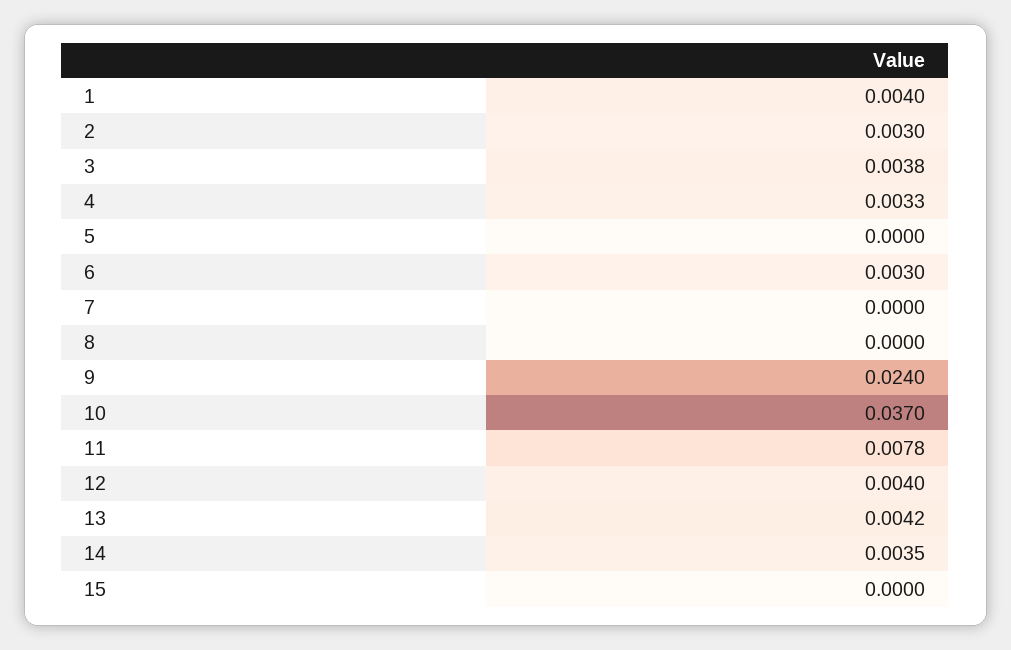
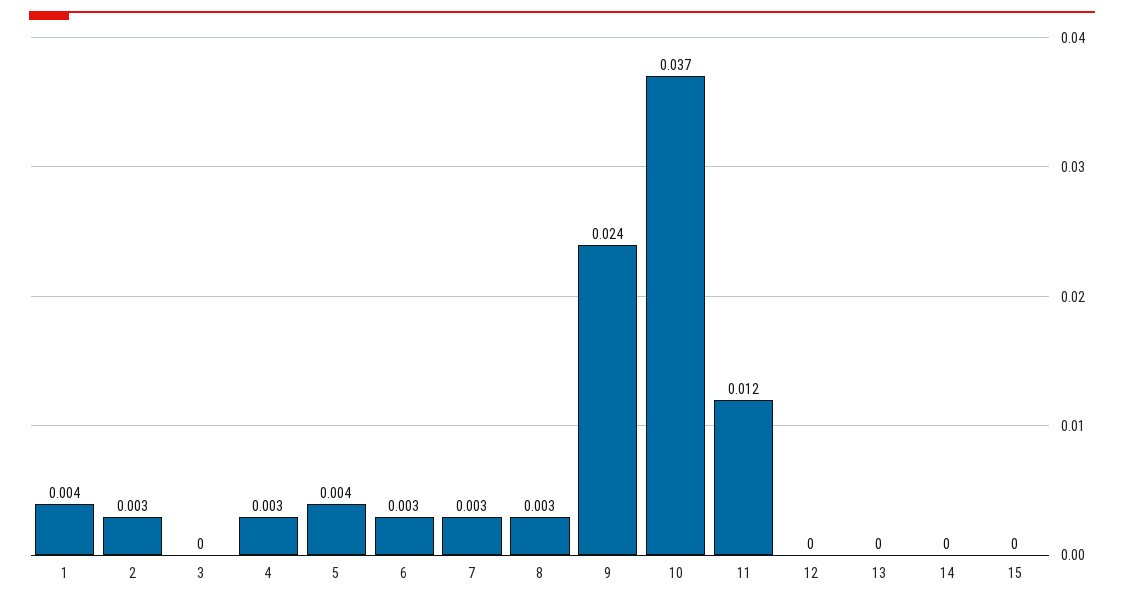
  {
    "1": 0.004,
    "2": 0.003,
-   "3": 0.0038,
+   "3": 0,
    "4": 0.0033,
-   "5": 0,
+   "5": 0.004,
    "6": 0.003,
-   "7": 0,
+   "7": 0.003,
-   "8": 0,
+   "8": 0.003,
    "9": 0.024,
    "10": 0.037,
-   "11": 0.0078,
+   "11": 0.012,
-   "12": 0.004,
+   "12": 0,
-   "13": 0.0042,
+   "13": 0,
-   "14": 0.0035,
+   "14": 0,
    "15": 0
  }

